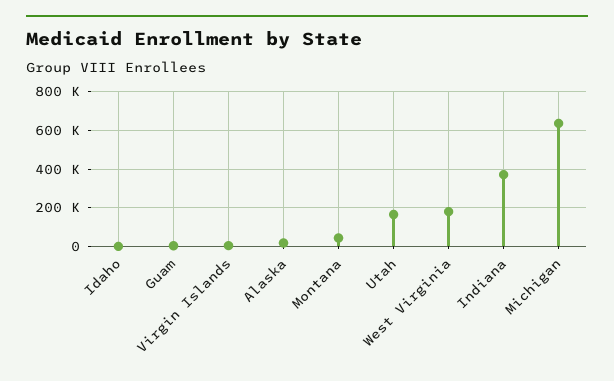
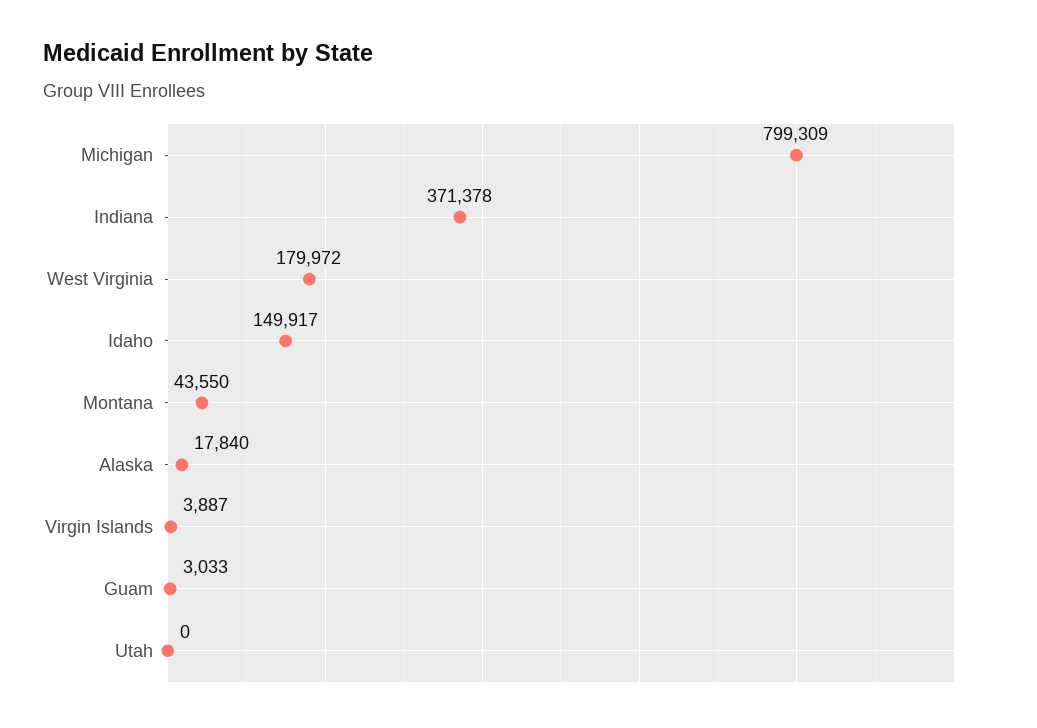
  {
-   "Idaho": 0,
+   "Idaho": 149917,
    "Guam": 3033,
    "Virgin Islands": 3887,
    "Alaska": 17840,
    "Montana": 43550,
-   "Utah": 150000,
+   "Utah": 0,
    "West Virginia": 179972,
    "Indiana": 371378,
-   "Michigan": 650000
+   "Michigan": 799309
  }

